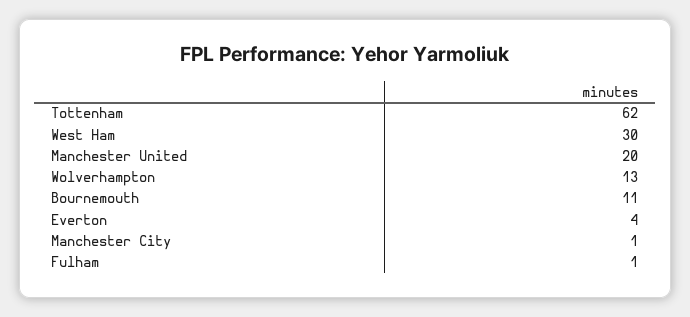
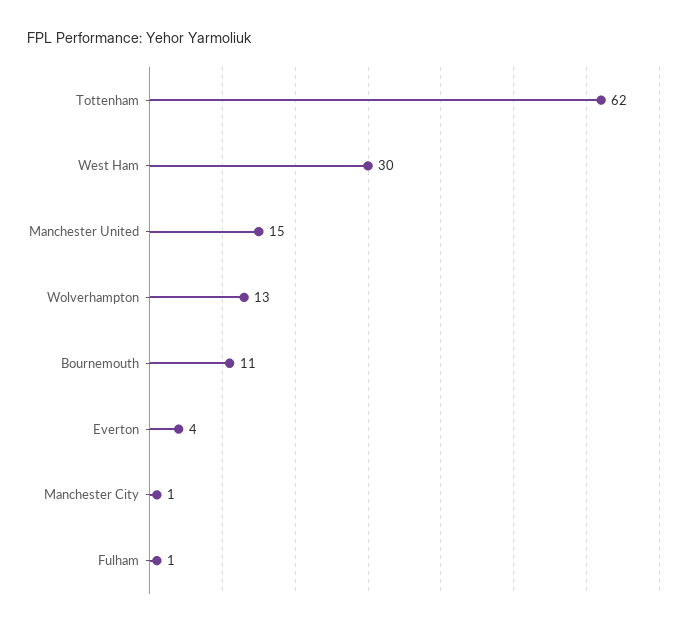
  {
    "Tottenham": 62,
    "West Ham": 30,
-   "Manchester United": 20,
+   "Manchester United": 15,
    "Wolverhampton": 13,
    "Bournemouth": 11,
    "Everton": 4,
    "Manchester City": 1,
    "Fulham": 1
  }

